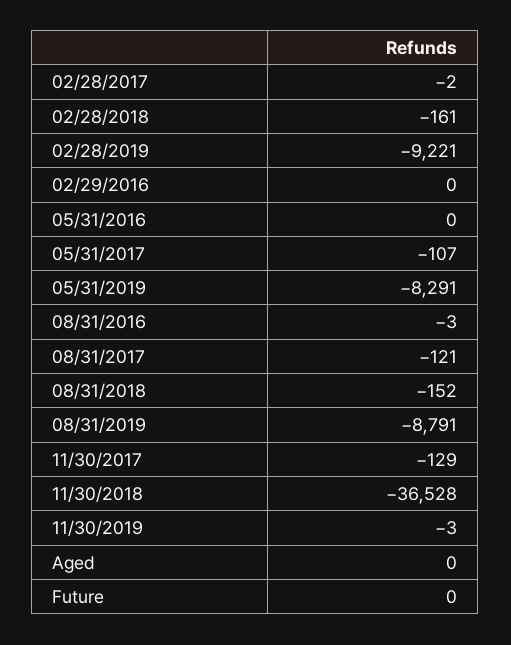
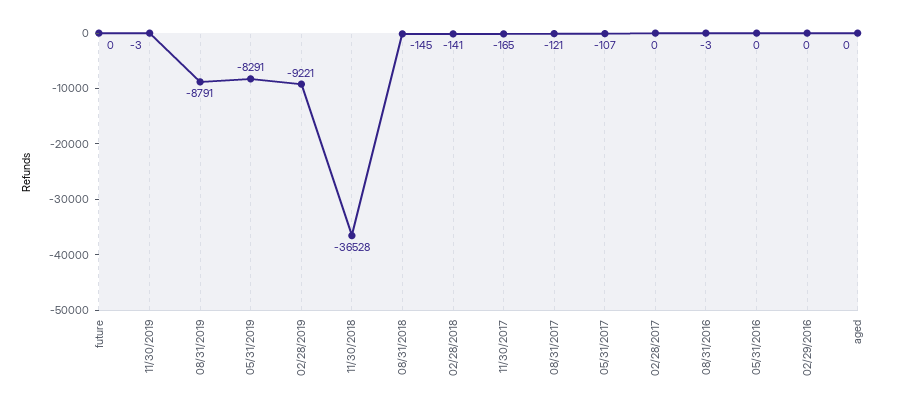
  {
-   "02/28/2017": -2,
+   "02/28/2017": 0,
-   "02/28/2018": -161,
+   "02/28/2018": -141,
    "02/28/2019": -9221,
    "02/29/2016": 0,
    "05/31/2016": 0,
    "05/31/2017": -107,
    "05/31/2019": -8291,
    "08/31/2016": -3,
    "08/31/2017": -121,
-   "08/31/2018": -152,
+   "08/31/2018": -145,
    "08/31/2019": -8791,
-   "11/30/2017": -129,
+   "11/30/2017": -165,
    "11/30/2018": -36528,
    "11/30/2019": -3,
    "Aged": 0,
    "Future": 0
  }

